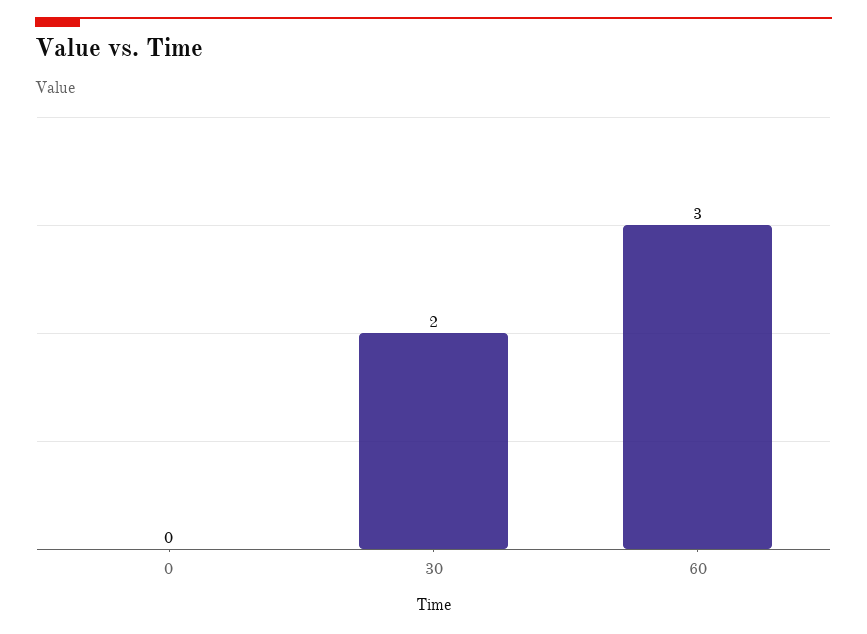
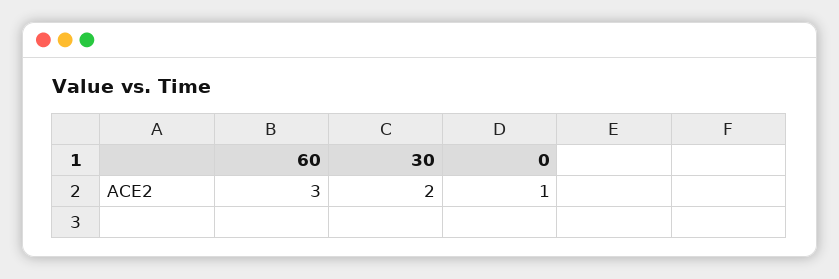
  {
-   "0": 0,
+   "0": 1,
    "30": 2,
    "60": 3
  }

